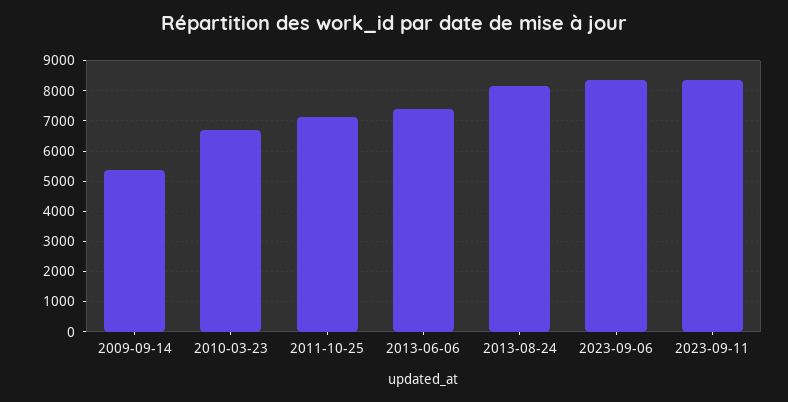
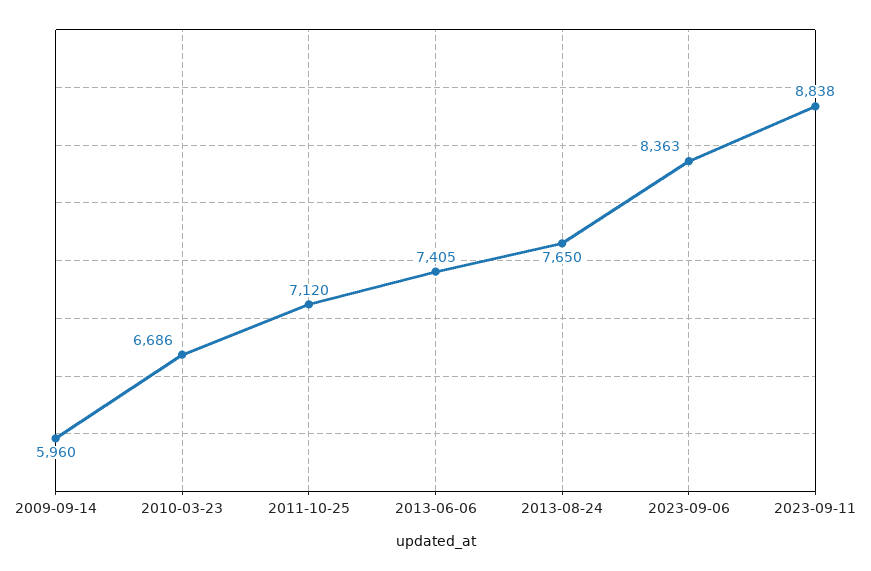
  {
-   "2009-09-14": 5400,
+   "2009-09-14": 5960,
    "2010-03-23": 6686,
    "2011-10-25": 7120,
    "2013-06-06": 7405,
-   "2013-08-24": 8200,
+   "2013-08-24": 7650,
    "2023-09-06": 8363,
-   "2023-09-11": 8400
+   "2023-09-11": 8838
  }

